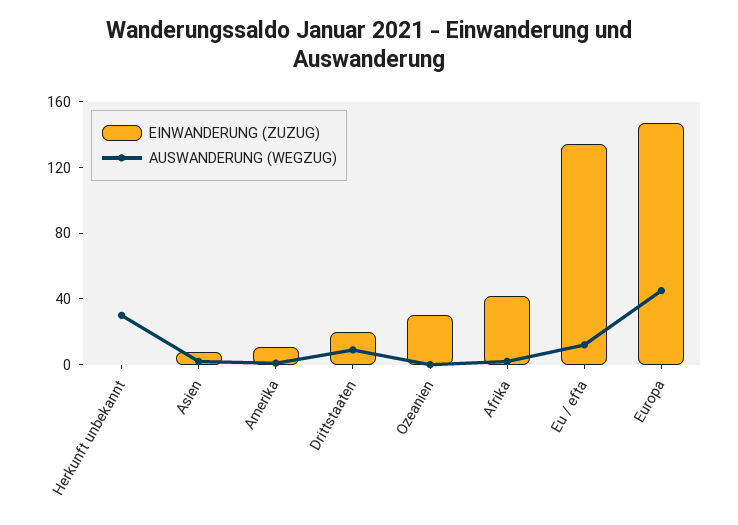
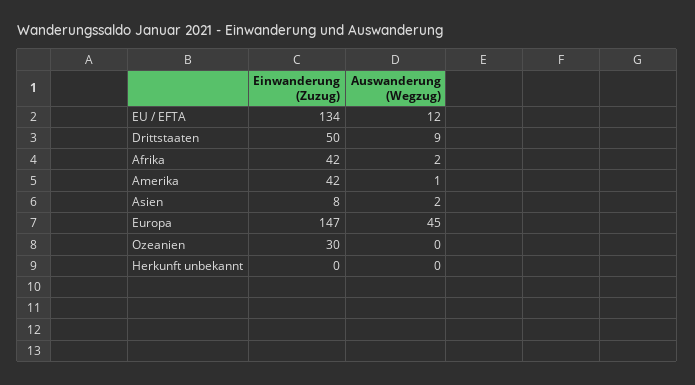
  {
    "EINWANDERUNG (ZUZUG)": {
      "Herkunft unbekannt": 0,
      "Asien": 8,
-     "Amerika": 10,
+     "Amerika": 42,
-     "Drittstaaten": 20,
+     "Drittstaaten": 50,
      "Ozeanien": 30,
      "Afrika": 42,
      "Eu / efta": 134,
      "Europa": 147
    },
    "AUSWANDERUNG (WEGZUG)": {
-     "Herkunft unbekannt": 30,
+     "Herkunft unbekannt": 0,
      "Asien": 2,
      "Amerika": 1,
      "Drittstaaten": 9,
      "Ozeanien": 0,
      "Afrika": 2,
      "Eu / efta": 12,
      "Europa": 45
    }
  }

